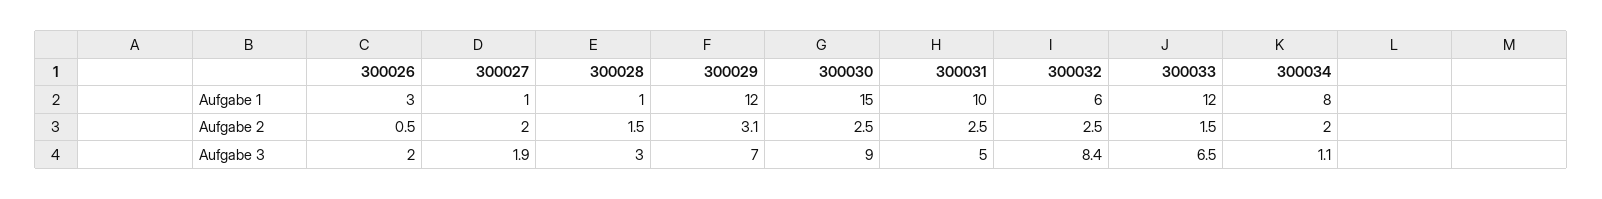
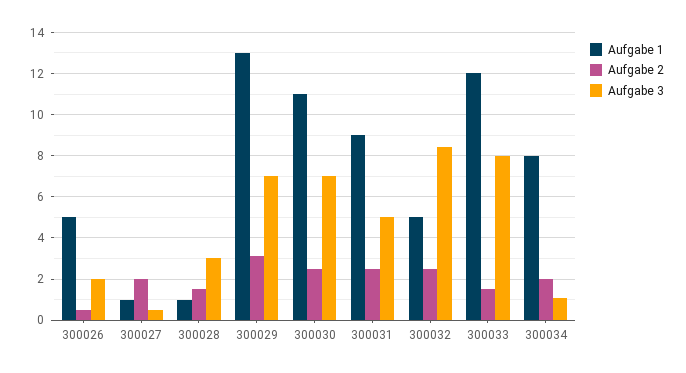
  {
    "Aufgabe 1": {
-     "300026": 3,
+     "300026": 5,
      "300027": 1,
      "300028": 1,
-     "300029": 12,
+     "300029": 13,
-     "300030": 15,
+     "300030": 11,
-     "300031": 10,
+     "300031": 9,
-     "300032": 6,
+     "300032": 5,
      "300033": 12,
      "300034": 8
    },
    "Aufgabe 2": {
      "300026": 0.5,
      "300027": 2,
      "300028": 1.5,
      "300029": 3.1,
      "300030": 2.5,
      "300031": 2.5,
      "300032": 2.5,
      "300033": 1.5,
      "300034": 2
    },
    "Aufgabe 3": {
      "300026": 2,
-     "300027": 1.9,
+     "300027": 0.5,
      "300028": 3,
      "300029": 7,
-     "300030": 9,
+     "300030": 7,
      "300031": 5,
      "300032": 8.4,
-     "300033": 6.5,
+     "300033": 8,
      "300034": 1.1
    }
  }

